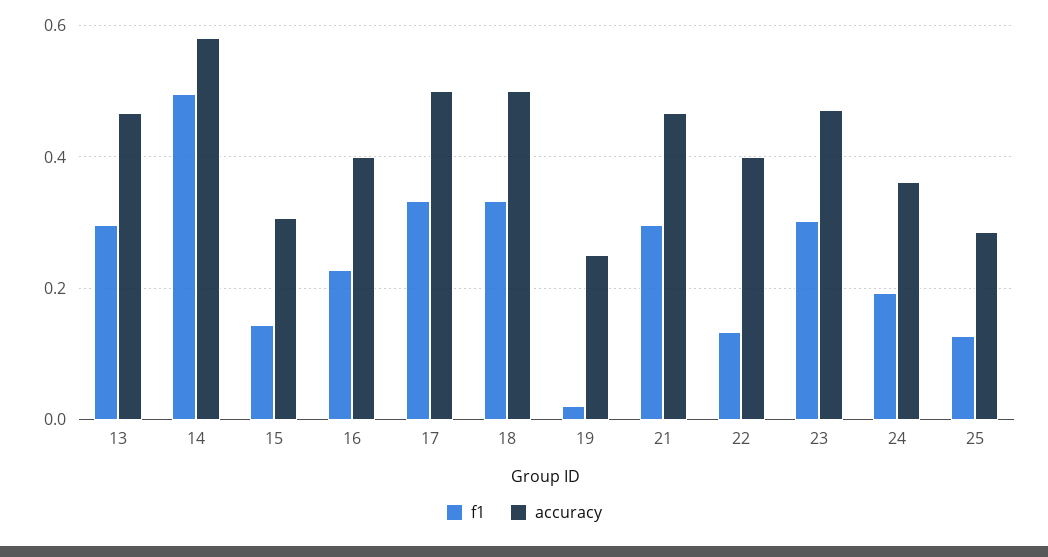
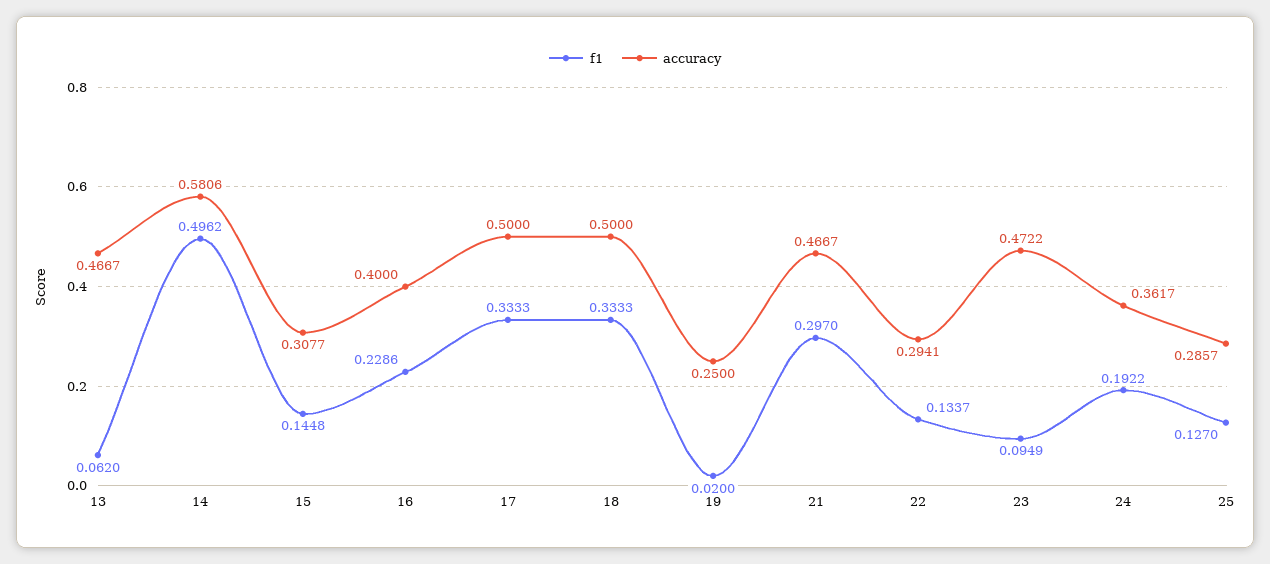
  {
    "f1": {
-     "13": 0.3,
+     "13": 0.062,
      "14": 0.4962,
      "15": 0.1448,
      "16": 0.2286,
      "17": 0.3333,
      "18": 0.3333,
      "19": 0.02,
      "21": 0.297,
      "22": 0.1337,
-     "23": 0.3,
+     "23": 0.0949,
      "24": 0.1922,
      "25": 0.127
    },
    "accuracy": {
      "13": 0.4667,
      "14": 0.5806,
      "15": 0.3077,
      "16": 0.4,
      "17": 0.5,
      "18": 0.5,
      "19": 0.25,
      "21": 0.4667,
-     "22": 0.4,
+     "22": 0.2941,
      "23": 0.4722,
      "24": 0.3617,
      "25": 0.2857
    }
  }

